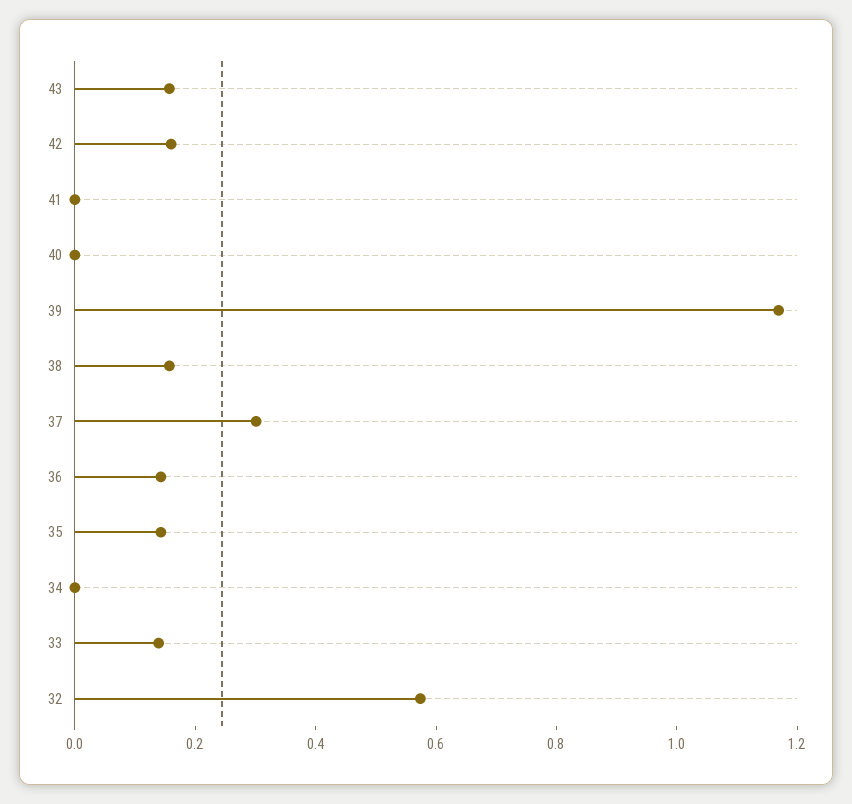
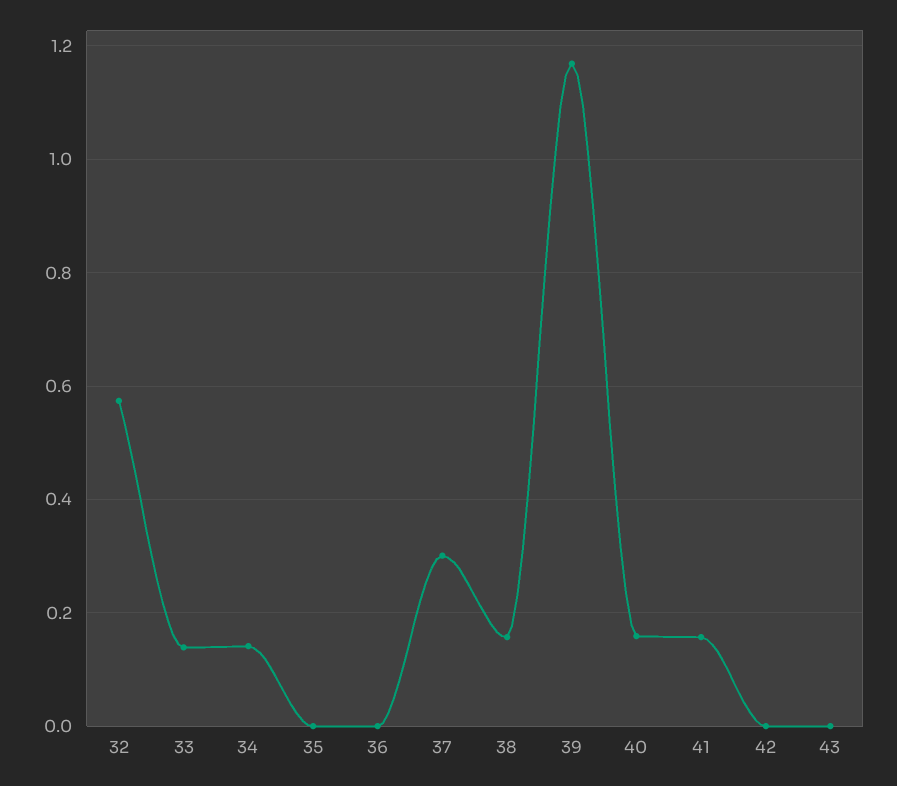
  {
-   "43": 0.15,
+   "43": 0,
-   "42": 0.15,
+   "42": 0,
-   "41": 0,
+   "41": 0.16,
-   "40": 0,
+   "40": 0.16,
    "39": 1.16,
    "38": 0.16,
    "37": 0.3,
-   "36": 0.15,
+   "36": 0,
-   "35": 0.15,
+   "35": 0,
-   "34": 0,
+   "34": 0.14,
    "33": 0.14,
    "32": 0.58
  }

